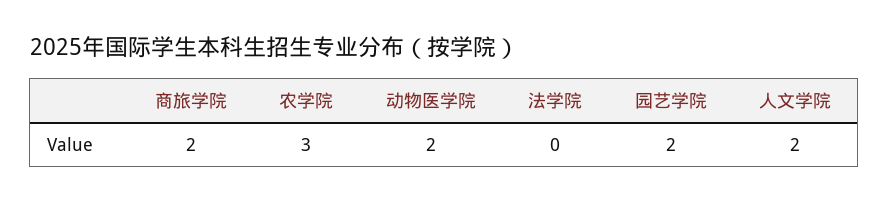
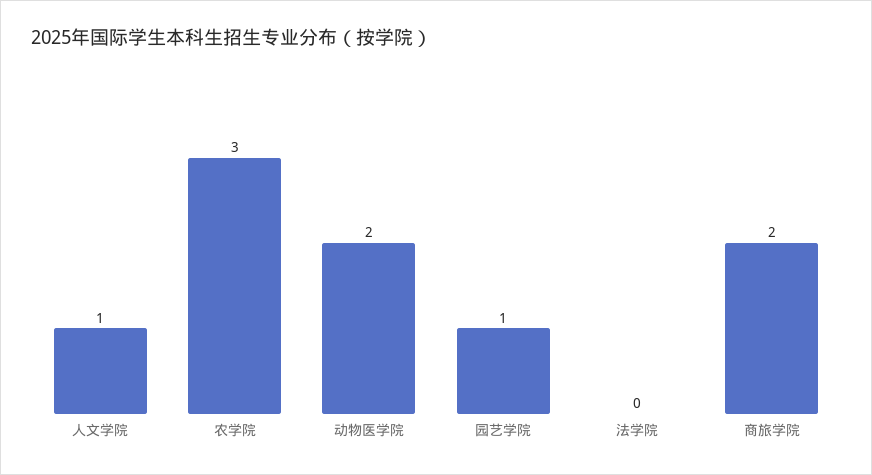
  {
    "商旅学院": 2,
    "农学院": 3,
    "动物医学院": 2,
    "法学院": 0,
-   "园艺学院": 2,
+   "园艺学院": 1,
-   "人文学院": 2
+   "人文学院": 1
  }

